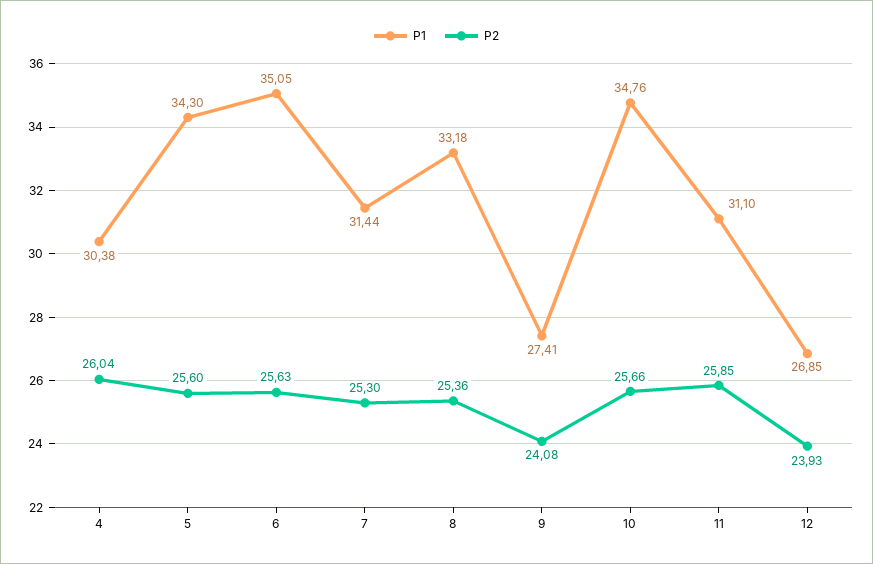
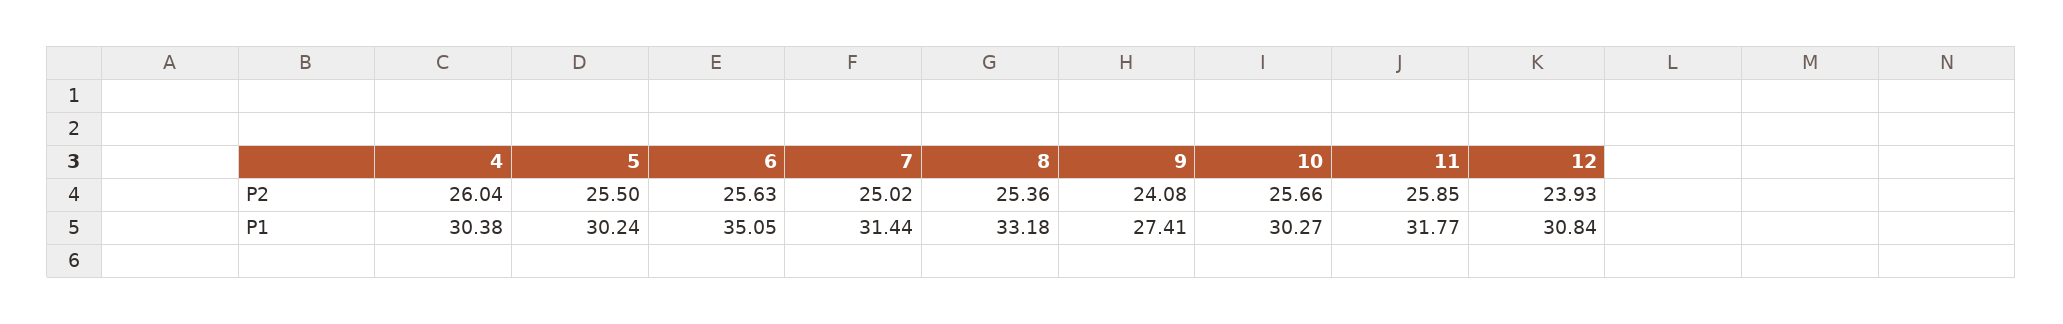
  {
    "P1": {
      "4": 30.38,
-     "5": 34.3,
+     "5": 30.24,
      "6": 35.05,
      "7": 31.44,
      "8": 33.18,
      "9": 27.41,
-     "10": 34.76,
+     "10": 30.27,
-     "11": 31.1,
+     "11": 31.77,
-     "12": 26.85
+     "12": 30.84
    },
    "P2": {
      "4": 26.04,
-     "5": 25.6,
+     "5": 25.5,
      "6": 25.63,
-     "7": 25.3,
+     "7": 25.02,
      "8": 25.36,
      "9": 24.08,
      "10": 25.66,
      "11": 25.85,
      "12": 23.93
    }
  }

